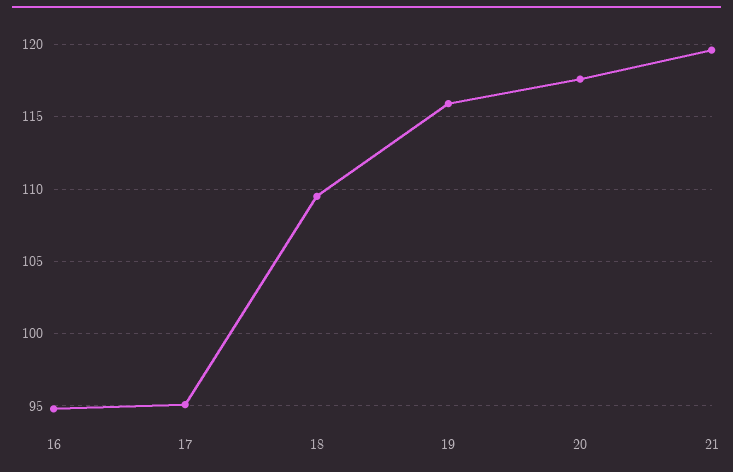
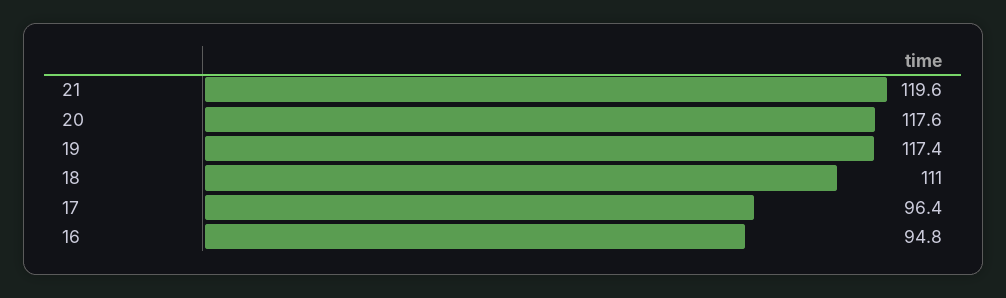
  {
    "16": 94.8,
-   "17": 95,
+   "17": 96.4,
-   "18": 109.5,
+   "18": 111,
-   "19": 116,
+   "19": 117.4,
    "20": 117.6,
    "21": 119.6
  }

